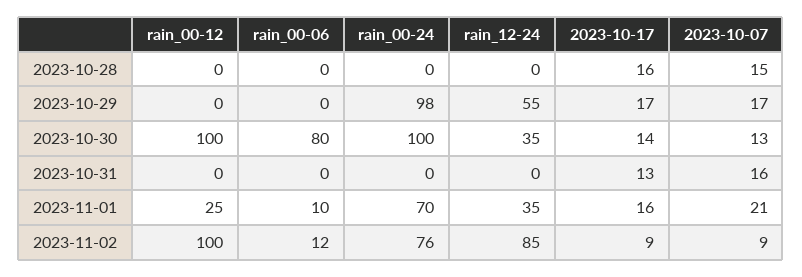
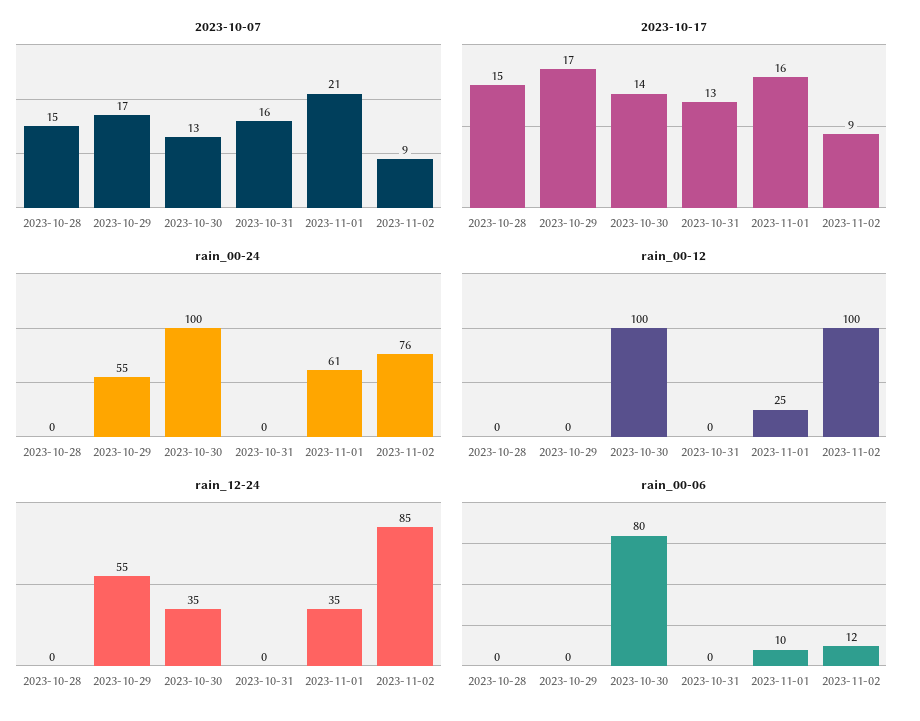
  {
    "rain_00-12": {
      "2023-10-28": 0,
      "2023-10-29": 0,
      "2023-10-30": 100,
      "2023-10-31": 0,
      "2023-11-01": 25,
      "2023-11-02": 100
    },
    "rain_00-06": {
      "2023-10-28": 0,
      "2023-10-29": 0,
      "2023-10-30": 80,
      "2023-10-31": 0,
      "2023-11-01": 10,
      "2023-11-02": 12
    },
    "rain_00-24": {
      "2023-10-28": 0,
-     "2023-10-29": 98,
+     "2023-10-29": 55,
      "2023-10-30": 100,
      "2023-10-31": 0,
-     "2023-11-01": 70,
+     "2023-11-01": 61,
      "2023-11-02": 76
    },
    "rain_12-24": {
      "2023-10-28": 0,
      "2023-10-29": 55,
      "2023-10-30": 35,
      "2023-10-31": 0,
      "2023-11-01": 35,
      "2023-11-02": 85
    },
    "2023-10-17": {
-     "2023-10-28": 16,
+     "2023-10-28": 15,
      "2023-10-29": 17,
      "2023-10-30": 14,
      "2023-10-31": 13,
      "2023-11-01": 16,
      "2023-11-02": 9
    },
    "2023-10-07": {
      "2023-10-28": 15,
      "2023-10-29": 17,
      "2023-10-30": 13,
      "2023-10-31": 16,
      "2023-11-01": 21,
      "2023-11-02": 9
    }
  }

